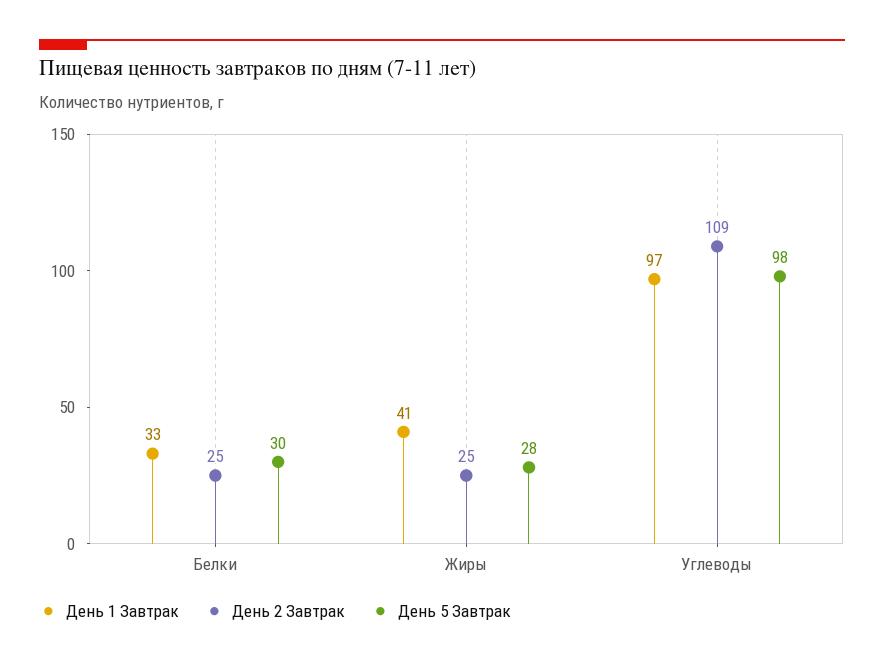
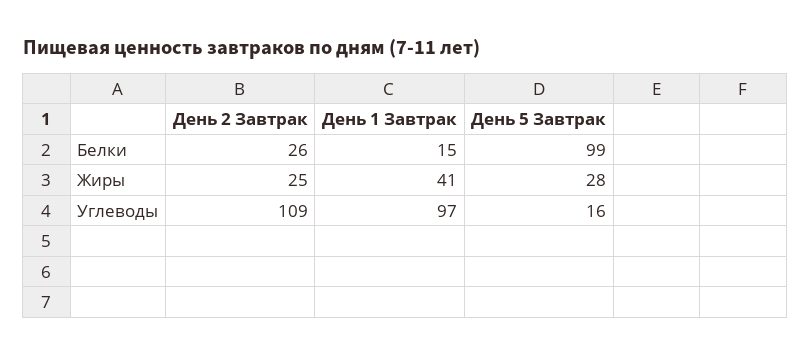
  {
    "День 1 Завтрак": {
-     "Белки": 33,
+     "Белки": 15,
      "Жиры": 41,
      "Углеводы": 97
    },
    "День 2 Завтрак": {
-     "Белки": 25,
+     "Белки": 26,
      "Жиры": 25,
      "Углеводы": 109
    },
    "День 5 Завтрак": {
-     "Белки": 30,
+     "Белки": 99,
      "Жиры": 28,
-     "Углеводы": 98
+     "Углеводы": 16
    }
  }

